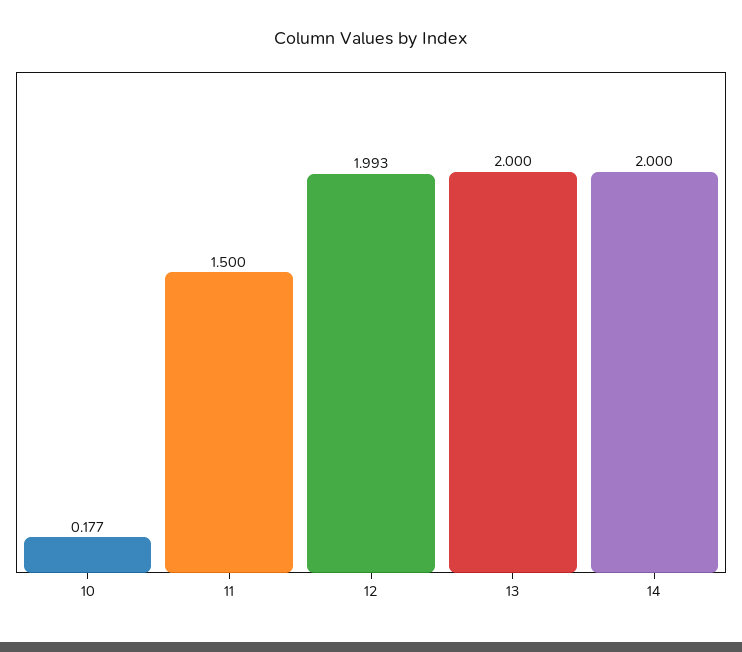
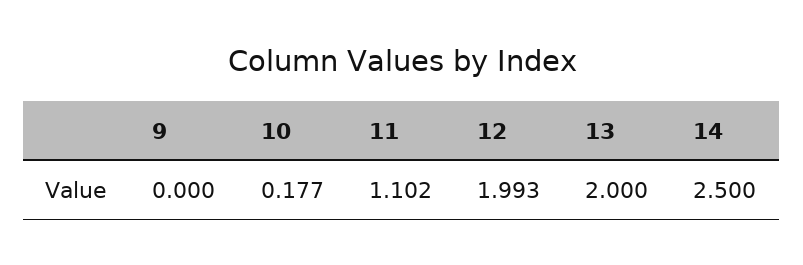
  {
    "10": 0.177,
-   "11": 1.5,
+   "11": 1.102,
    "12": 1.993,
    "13": 2,
-   "14": 2
+   "14": 2.5,
+   "9": 0
  }

